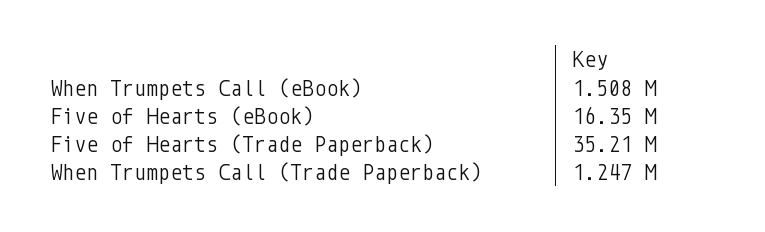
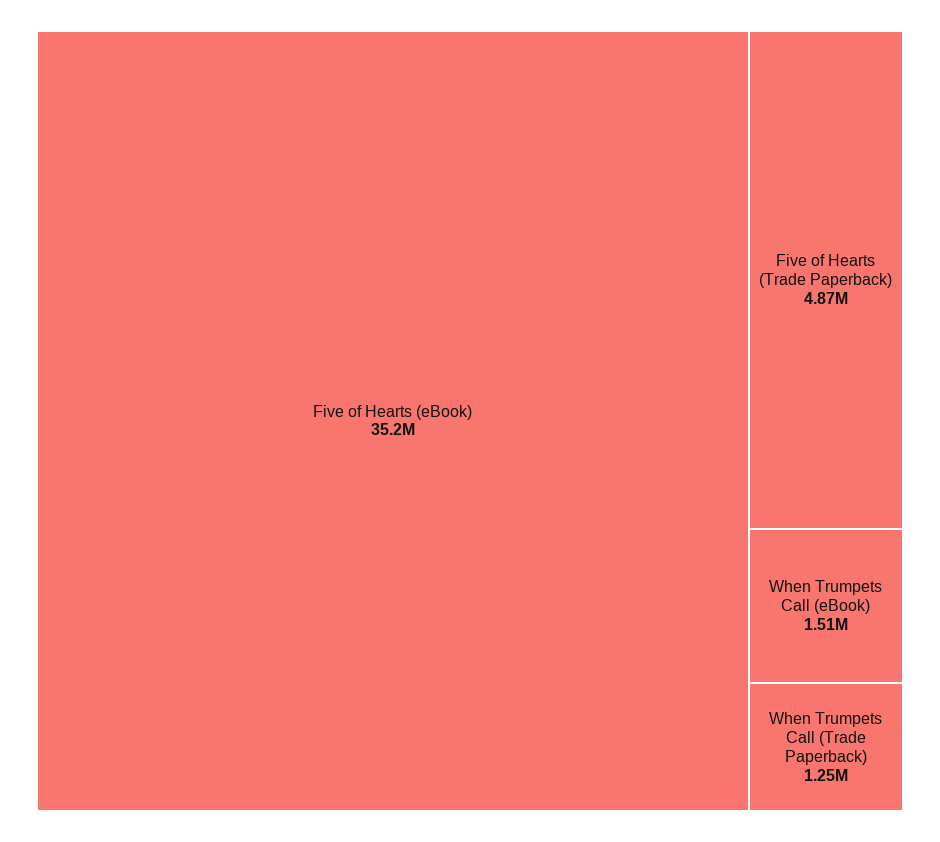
  {
    "When Trumpets Call (eBook)": 1508000,
-   "Five of Hearts (eBook)": 16350000,
+   "Five of Hearts (eBook)": 35200000,
-   "Five of Hearts (Trade Paperback)": 35210000,
+   "Five of Hearts (Trade Paperback)": 4870000,
    "When Trumpets Call (Trade Paperback)": 1247000
  }

